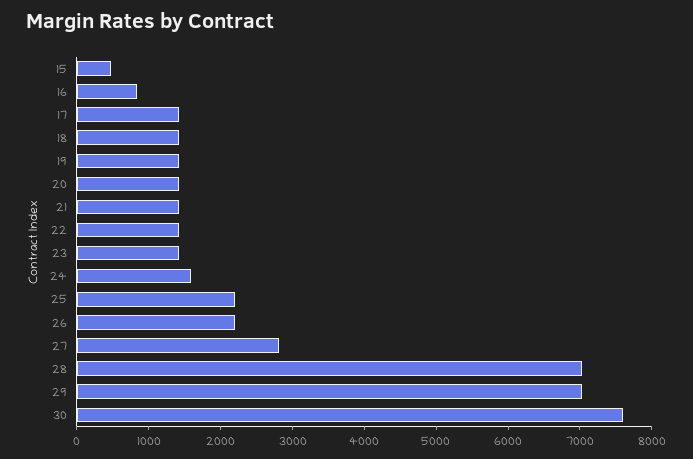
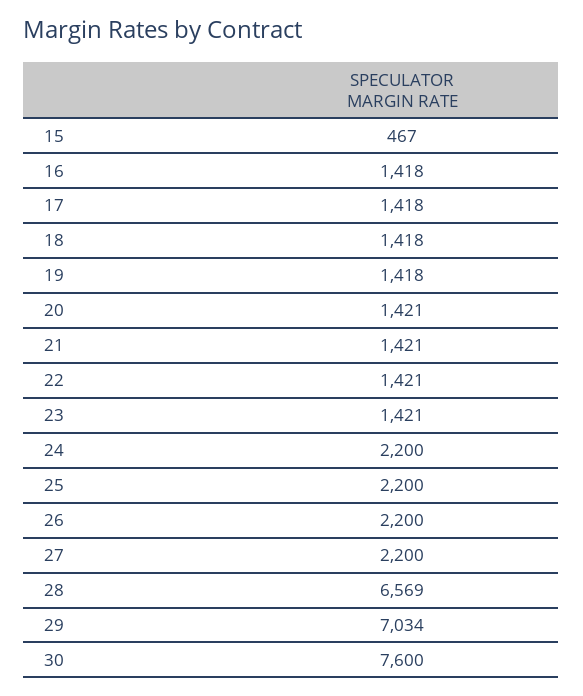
  {
    "15": 467,
-   "16": 800,
+   "16": 1418,
    "17": 1418,
    "18": 1418,
    "19": 1418,
    "20": 1421,
    "21": 1421,
    "22": 1421,
    "23": 1421,
-   "24": 1600,
+   "24": 2200,
    "25": 2200,
    "26": 2200,
-   "27": 2800,
+   "27": 2200,
-   "28": 7000,
+   "28": 6569,
    "29": 7034,
    "30": 7600
  }

